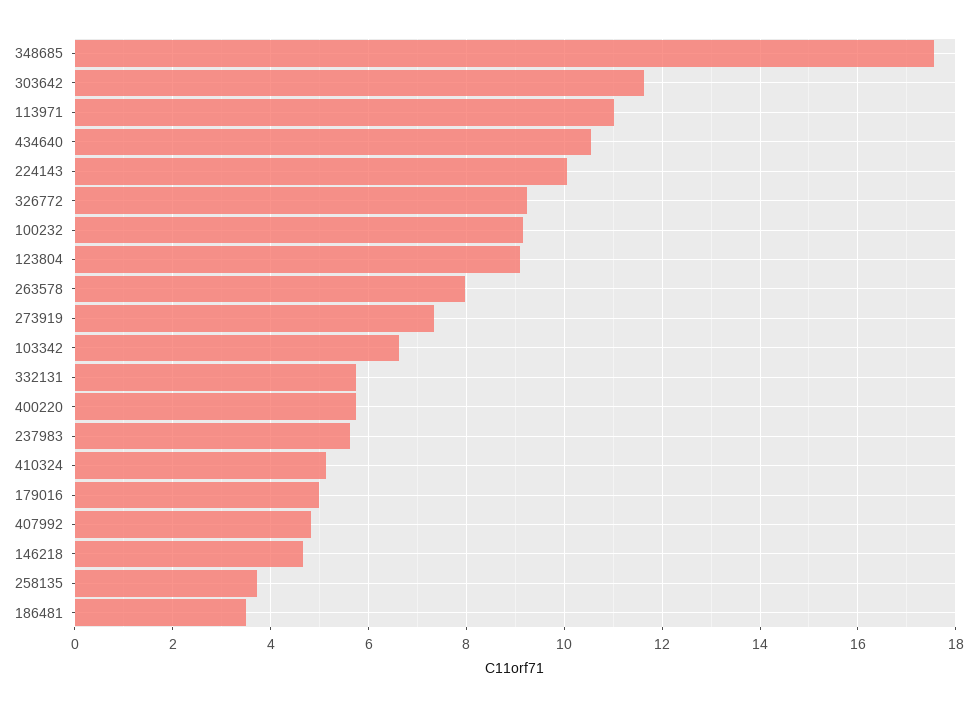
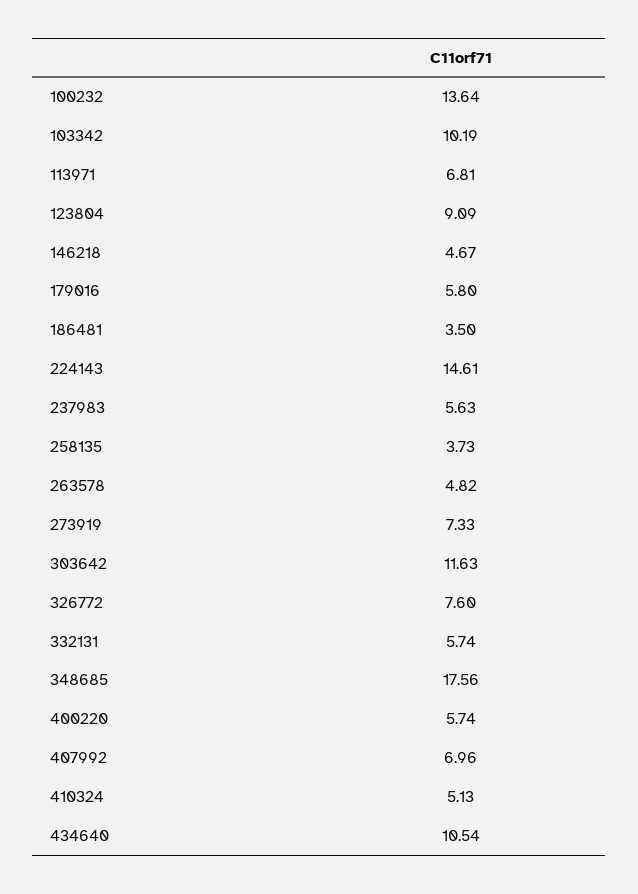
  {
    "348685": 17.56,
    "303642": 11.63,
-   "113971": 11,
+   "113971": 6.81,
    "434640": 10.54,
-   "224143": 10,
+   "224143": 14.61,
-   "326772": 9.2,
+   "326772": 7.6,
-   "100232": 9.2,
+   "100232": 13.64,
    "123804": 9.09,
-   "263578": 8,
+   "263578": 4.82,
    "273919": 7.33,
-   "103342": 6.6,
+   "103342": 10.19,
    "332131": 5.74,
    "400220": 5.74,
    "237983": 5.63,
    "410324": 5.13,
-   "179016": 5,
+   "179016": 5.8,
-   "407992": 4.8,
+   "407992": 6.96,
    "146218": 4.67,
    "258135": 3.73,
    "186481": 3.5
  }

